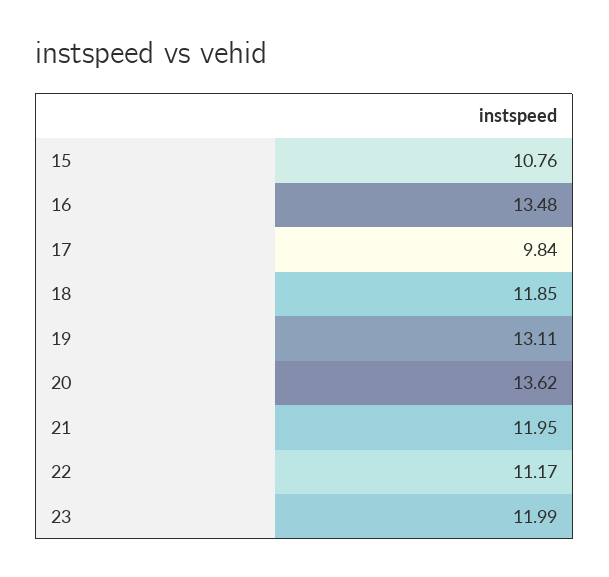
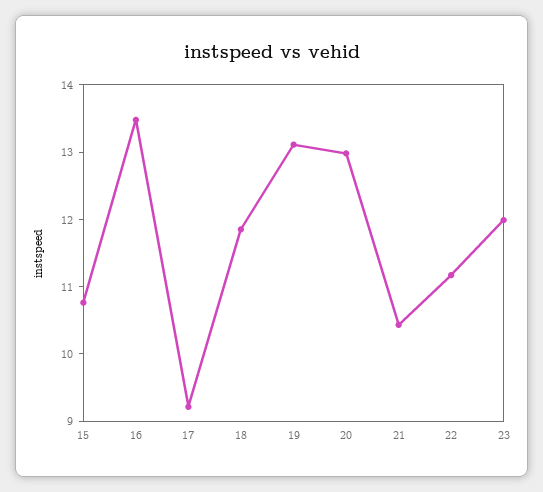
  {
    "15": 10.76,
    "16": 13.48,
-   "17": 9.84,
+   "17": 9.2,
    "18": 11.85,
    "19": 13.11,
-   "20": 13.62,
+   "20": 13,
-   "21": 11.95,
+   "21": 10.4,
    "22": 11.17,
    "23": 11.99
  }

